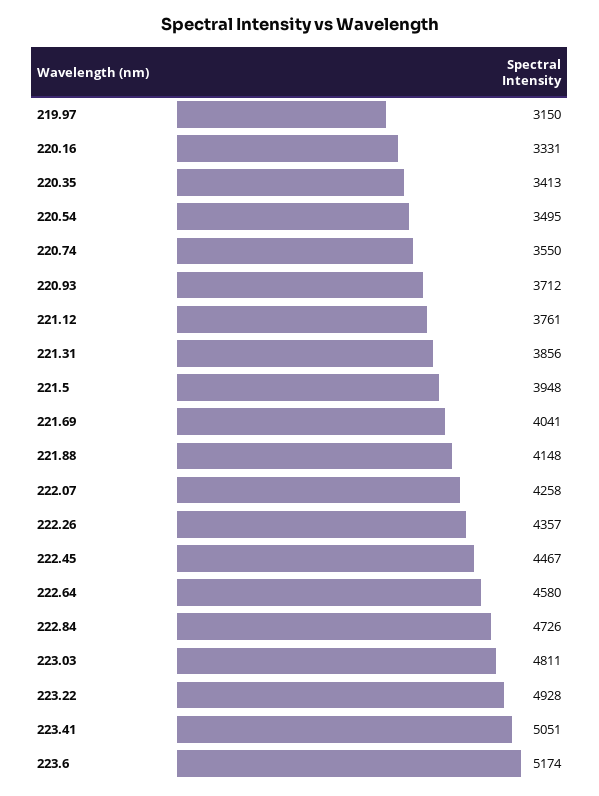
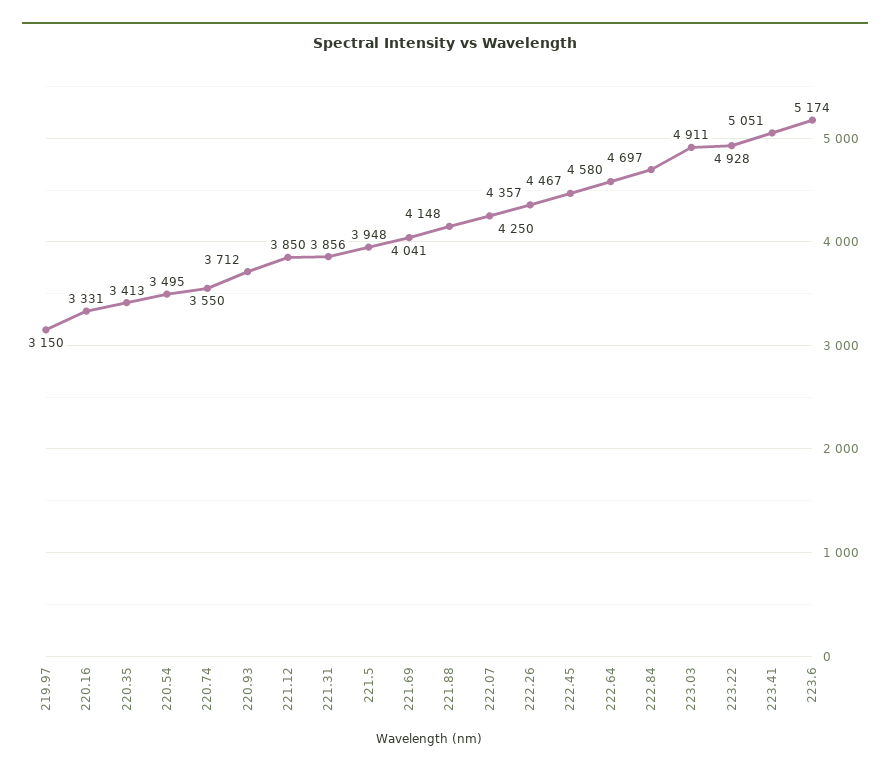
  {
    "219.97": 3150,
    "220.16": 3331,
    "220.35": 3413,
    "220.54": 3495,
    "220.74": 3550,
    "220.93": 3712,
-   "221.12": 3761,
+   "221.12": 3850,
    "221.31": 3856,
    "221.5": 3948,
    "221.69": 4041,
    "221.88": 4148,
-   "222.07": 4258,
+   "222.07": 4250,
    "222.26": 4357,
    "222.45": 4467,
    "222.64": 4580,
-   "222.84": 4726,
+   "222.84": 4697,
-   "223.03": 4811,
+   "223.03": 4911,
    "223.22": 4928,
    "223.41": 5051,
    "223.6": 5174
  }

